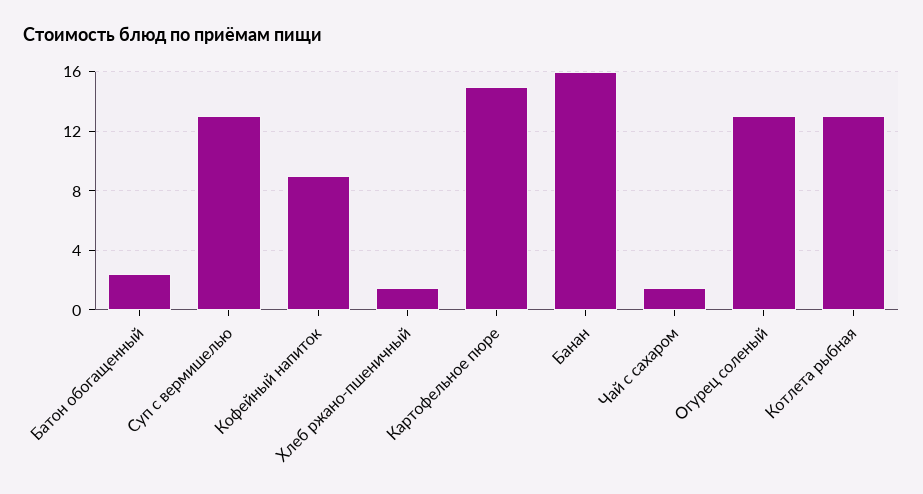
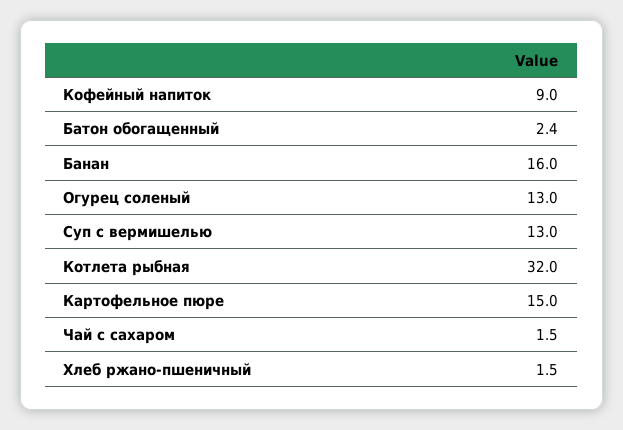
  {
    "Батон обогащенный": 2.4,
    "Суп с вермишелью": 13,
    "Кофейный напиток": 9,
    "Хлеб ржано-пшеничный": 1.5,
    "Картофельное пюре": 15,
    "Банан": 16,
    "Чай с сахаром": 1.5,
    "Огурец соленый": 13,
-   "Котлета рыбная": 13
+   "Котлета рыбная": 32
  }

